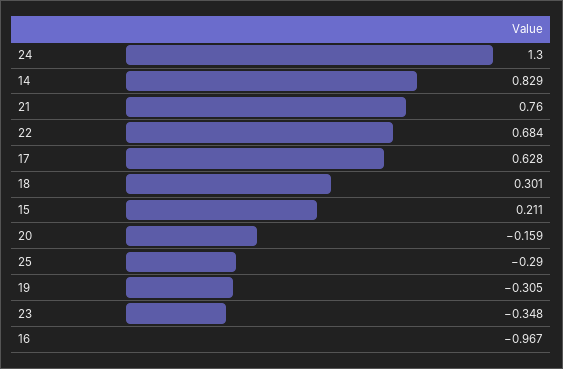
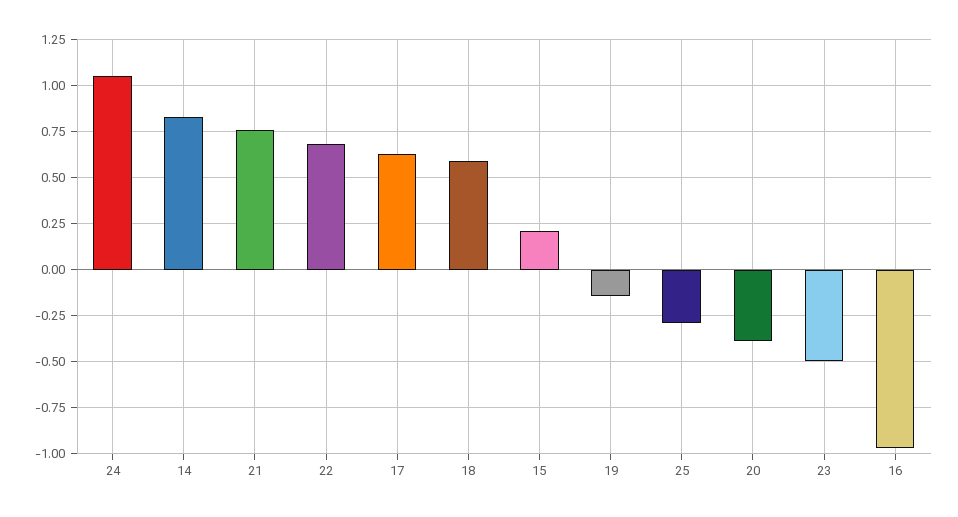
  {
-   "24": 1.3,
+   "24": 1.05,
    "14": 0.829,
    "21": 0.76,
    "22": 0.684,
    "17": 0.628,
-   "18": 0.301,
+   "18": 0.6,
    "15": 0.211,
-   "20": -0.159,
+   "20": -0.4,
    "25": -0.29,
-   "19": -0.305,
+   "19": -0.15,
-   "23": -0.348,
+   "23": -0.5,
    "16": -0.967
  }

